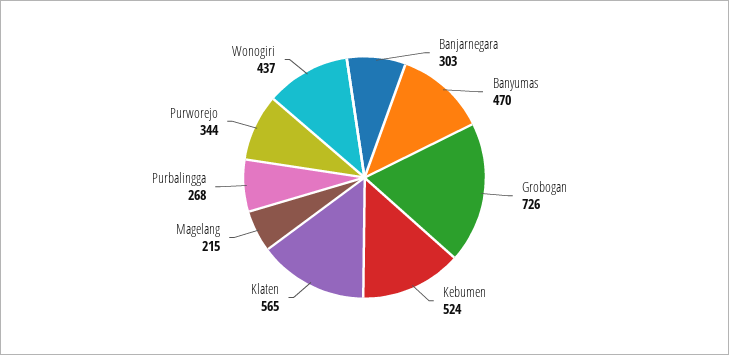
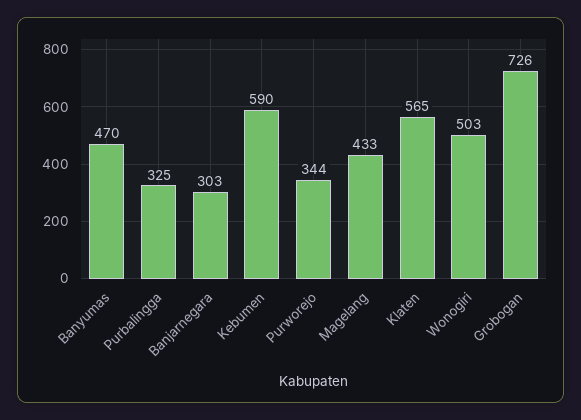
  {
    "Banjarnegara": 303,
    "Banyumas": 470,
    "Grobogan": 726,
-   "Kebumen": 524,
+   "Kebumen": 590,
    "Klaten": 565,
-   "Magelang": 215,
+   "Magelang": 433,
-   "Purbalingga": 268,
+   "Purbalingga": 325,
    "Purworejo": 344,
-   "Wonogiri": 437
+   "Wonogiri": 503
  }

